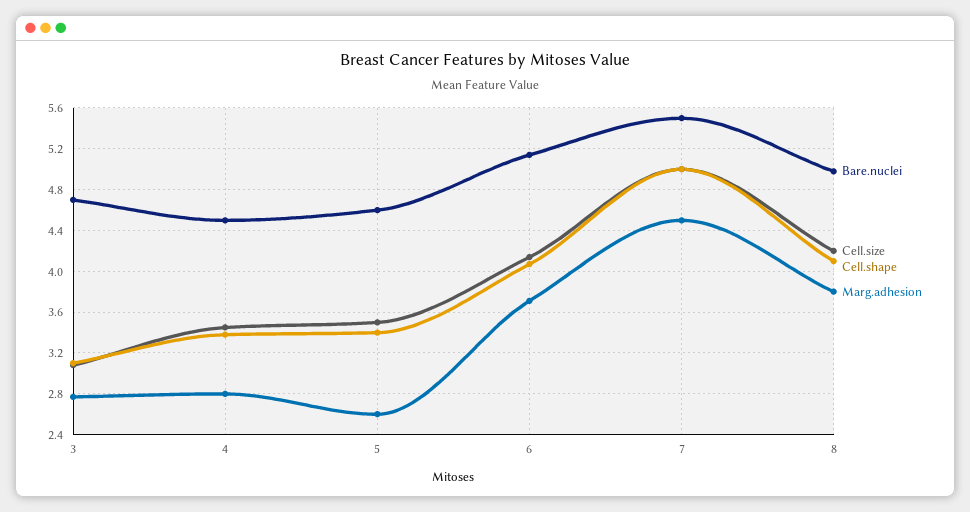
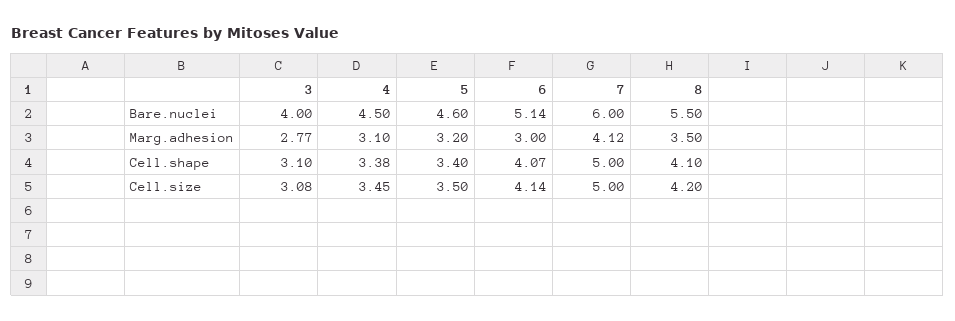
  {
    "Bare.nuclei": {
-     "3": 4.7,
+     "3": 4,
      "4": 4.5,
      "5": 4.6,
      "6": 5.14,
-     "7": 5.5,
+     "7": 6,
-     "8": 5
+     "8": 5.5
    },
    "Cell.size": {
      "3": 3.08,
      "4": 3.45,
      "5": 3.5,
      "6": 4.14,
      "7": 5,
      "8": 4.2
    },
    "Cell.shape": {
      "3": 3.1,
      "4": 3.38,
      "5": 3.4,
      "6": 4.07,
      "7": 5,
      "8": 4.1
    },
    "Marg.adhesion": {
      "3": 2.77,
-     "4": 2.8,
+     "4": 3.1,
-     "5": 2.6,
+     "5": 3.2,
-     "6": 3.7,
+     "6": 3,
-     "7": 4.5,
+     "7": 4.12,
-     "8": 3.8
+     "8": 3.5
    }
  }

